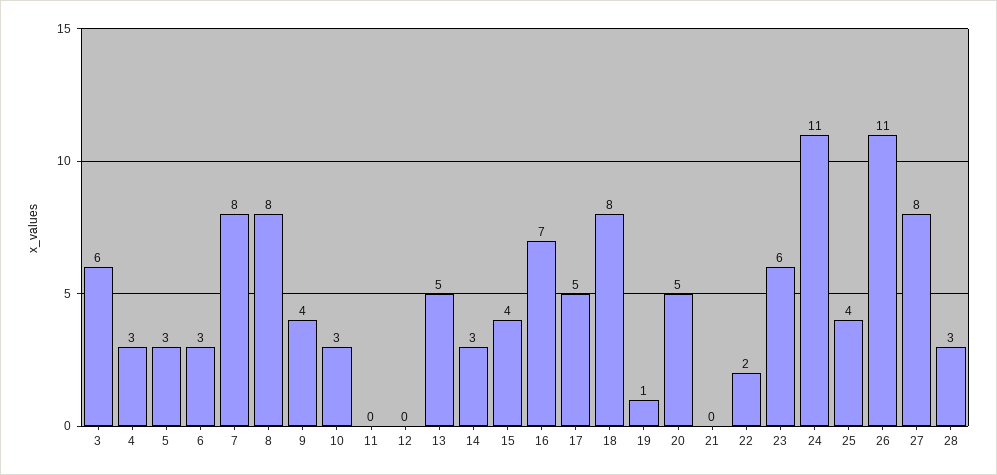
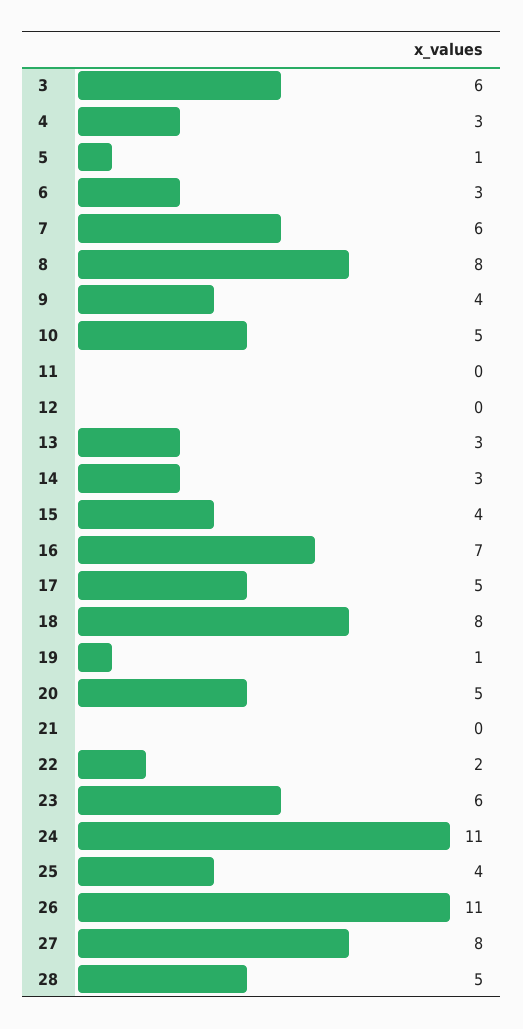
  {
    "3": 6,
    "4": 3,
-   "5": 3,
+   "5": 1,
    "6": 3,
-   "7": 8,
+   "7": 6,
    "8": 8,
    "9": 4,
-   "10": 3,
+   "10": 5,
    "11": 0,
    "12": 0,
-   "13": 5,
+   "13": 3,
    "14": 3,
    "15": 4,
    "16": 7,
    "17": 5,
    "18": 8,
    "19": 1,
    "20": 5,
    "21": 0,
    "22": 2,
    "23": 6,
    "24": 11,
    "25": 4,
    "26": 11,
    "27": 8,
-   "28": 3
+   "28": 5
  }

